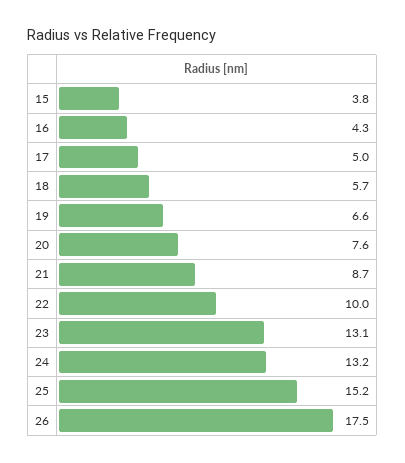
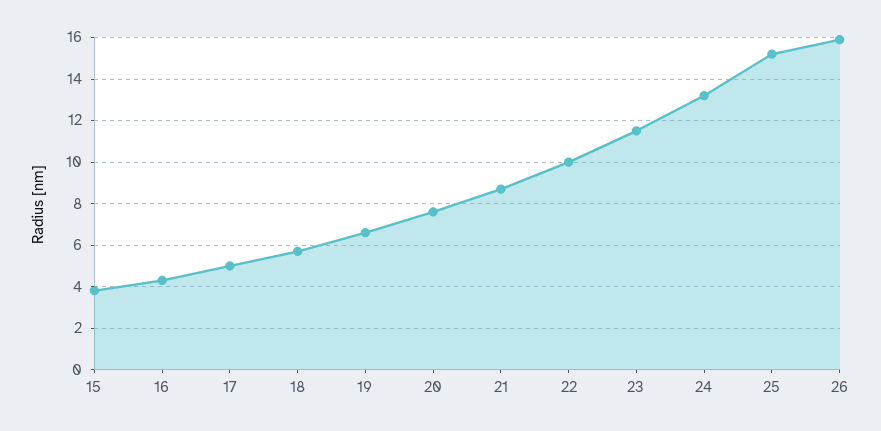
  {
    "15": 3.8,
    "16": 4.3,
    "17": 5,
    "18": 5.7,
    "19": 6.6,
    "20": 7.6,
    "21": 8.7,
    "22": 10,
-   "23": 13.1,
+   "23": 11.5,
    "24": 13.2,
    "25": 15.2,
-   "26": 17.5
+   "26": 16
  }

